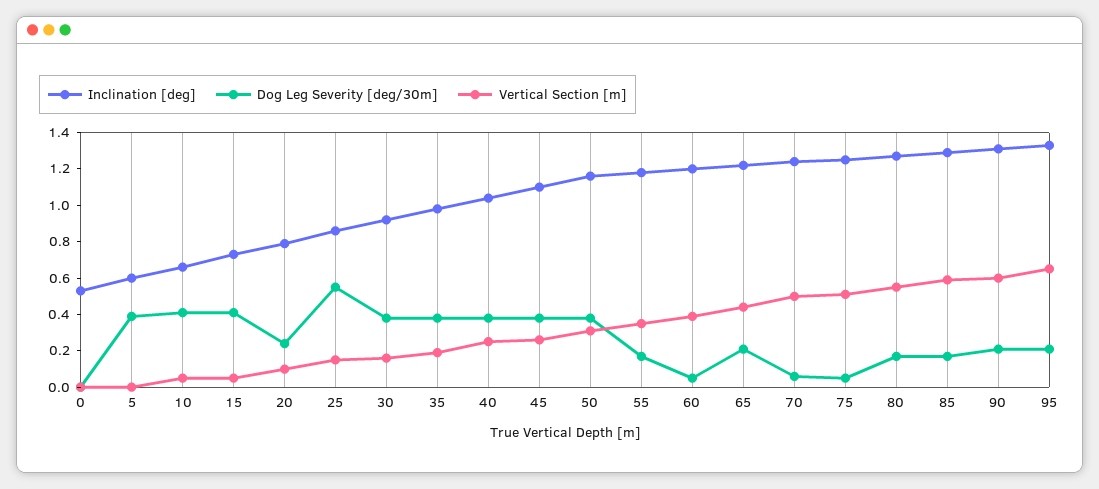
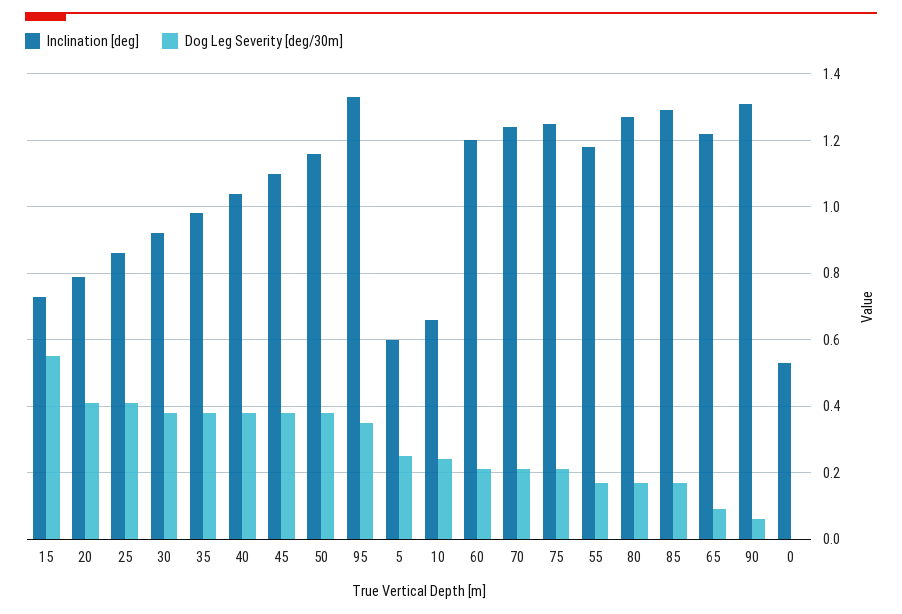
  {
    "Inclination [deg]": {
      "0": 0.55,
      "5": 0.6,
      "10": 0.65,
      "15": 0.75,
      "20": 0.8,
      "25": 0.85,
      "30": 0.9,
      "35": 1,
      "40": 1.05,
      "45": 1.1,
      "50": 1.15,
      "55": 1.2,
      "60": 1.2,
      "65": 1.2,
      "70": 1.25,
      "75": 1.25,
      "80": 1.25,
      "85": 1.3,
      "90": 1.3,
      "95": 1.35
    },
    "Dog Leg Severity [deg/30m]": {
      "0": 0,
-     "5": 0.4,
+     "5": 0.25,
-     "10": 0.4,
+     "10": 0.25,
-     "15": 0.4,
+     "15": 0.55,
-     "20": 0.25,
+     "20": 0.4,
-     "25": 0.55,
+     "25": 0.4,
      "30": 0.4,
      "35": 0.4,
      "40": 0.4,
      "45": 0.4,
      "50": 0.4,
      "55": 0.15,
-     "60": 0.05,
+     "60": 0.2,
-     "65": 0.2,
+     "65": 0.1,
-     "70": 0.05,
+     "70": 0.2,
-     "75": 0.05,
+     "75": 0.2,
      "80": 0.15,
      "85": 0.15,
-     "90": 0.2,
+     "90": 0.05,
-     "95": 0.2
+     "95": 0.35
-   },
+   }
-   "Vertical Section [m]": {
-     "0": 0,
-     "5": 0,
-     "10": 0.05,
-     "15": 0.05,
-     "20": 0.1,
-     "25": 0.15,
-     "30": 0.15,
-     "35": 0.2,
-     "40": 0.25,
-     "45": 0.25,
-     "50": 0.3,
-     "55": 0.35,
-     "60": 0.4,
-     "65": 0.45,
-     "70": 0.5,
-     "75": 0.5,
-     "80": 0.55,
-     "85": 0.6,
-     "90": 0.6,
-     "95": 0.65
-   }
  }

